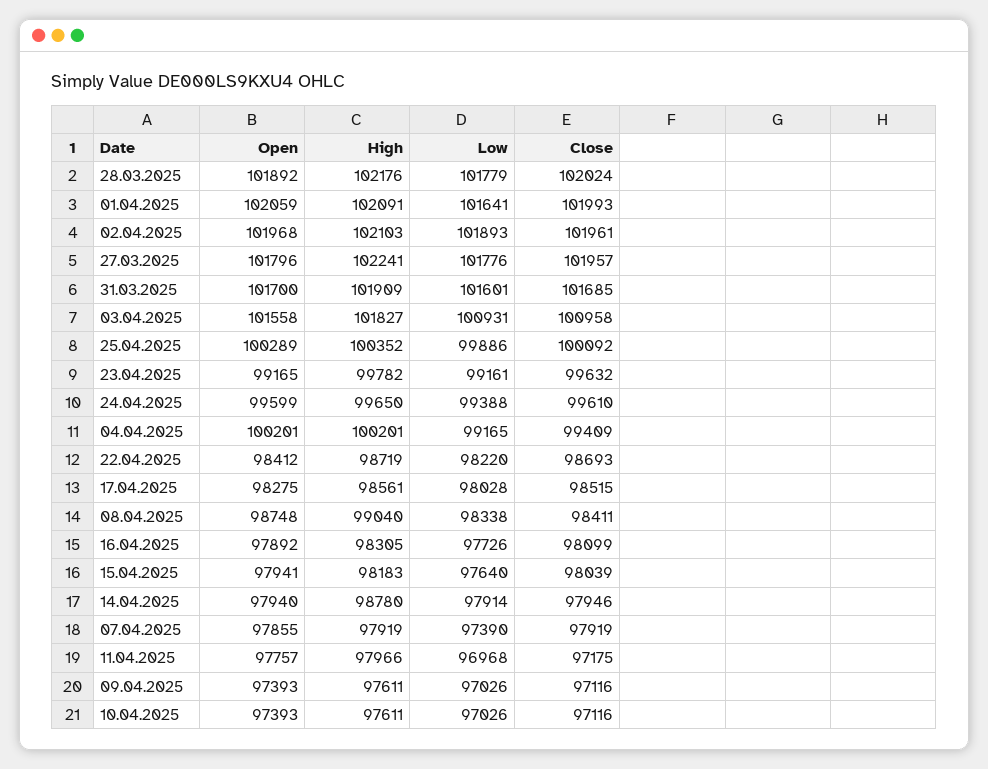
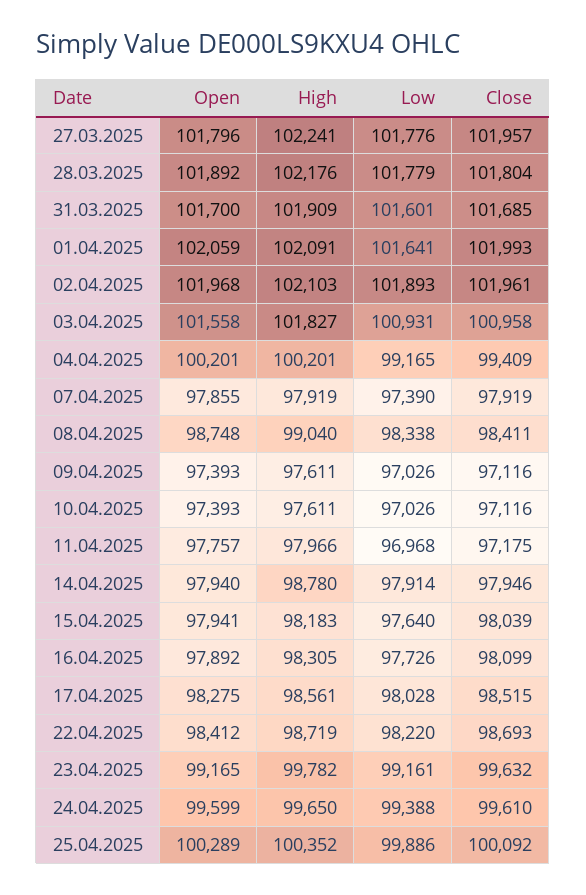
  {
    "Open": {
      "28.03.2025": 101892,
      "01.04.2025": 102059,
      "02.04.2025": 101968,
      "27.03.2025": 101796,
      "31.03.2025": 101700,
      "03.04.2025": 101558,
      "25.04.2025": 100289,
      "23.04.2025": 99165,
      "24.04.2025": 99599,
      "04.04.2025": 100201,
      "22.04.2025": 98412,
      "17.04.2025": 98275,
      "08.04.2025": 98748,
      "16.04.2025": 97892,
      "15.04.2025": 97941,
      "14.04.2025": 97940,
      "07.04.2025": 97855,
      "11.04.2025": 97757,
      "09.04.2025": 97393,
      "10.04.2025": 97393
    },
    "High": {
      "28.03.2025": 102176,
      "01.04.2025": 102091,
      "02.04.2025": 102103,
      "27.03.2025": 102241,
      "31.03.2025": 101909,
      "03.04.2025": 101827,
      "25.04.2025": 100352,
      "23.04.2025": 99782,
      "24.04.2025": 99650,
      "04.04.2025": 100201,
      "22.04.2025": 98719,
      "17.04.2025": 98561,
      "08.04.2025": 99040,
      "16.04.2025": 98305,
      "15.04.2025": 98183,
      "14.04.2025": 98780,
      "07.04.2025": 97919,
      "11.04.2025": 97966,
      "09.04.2025": 97611,
      "10.04.2025": 97611
    },
    "Low": {
      "28.03.2025": 101779,
      "01.04.2025": 101641,
      "02.04.2025": 101893,
      "27.03.2025": 101776,
      "31.03.2025": 101601,
      "03.04.2025": 100931,
      "25.04.2025": 99886,
      "23.04.2025": 99161,
      "24.04.2025": 99388,
      "04.04.2025": 99165,
      "22.04.2025": 98220,
      "17.04.2025": 98028,
      "08.04.2025": 98338,
      "16.04.2025": 97726,
      "15.04.2025": 97640,
      "14.04.2025": 97914,
      "07.04.2025": 97390,
      "11.04.2025": 96968,
      "09.04.2025": 97026,
      "10.04.2025": 97026
    },
    "Close": {
-     "28.03.2025": 102024,
+     "28.03.2025": 101804,
      "01.04.2025": 101993,
      "02.04.2025": 101961,
      "27.03.2025": 101957,
      "31.03.2025": 101685,
      "03.04.2025": 100958,
      "25.04.2025": 100092,
      "23.04.2025": 99632,
      "24.04.2025": 99610,
      "04.04.2025": 99409,
      "22.04.2025": 98693,
      "17.04.2025": 98515,
      "08.04.2025": 98411,
      "16.04.2025": 98099,
      "15.04.2025": 98039,
      "14.04.2025": 97946,
      "07.04.2025": 97919,
      "11.04.2025": 97175,
      "09.04.2025": 97116,
      "10.04.2025": 97116
    }
  }

